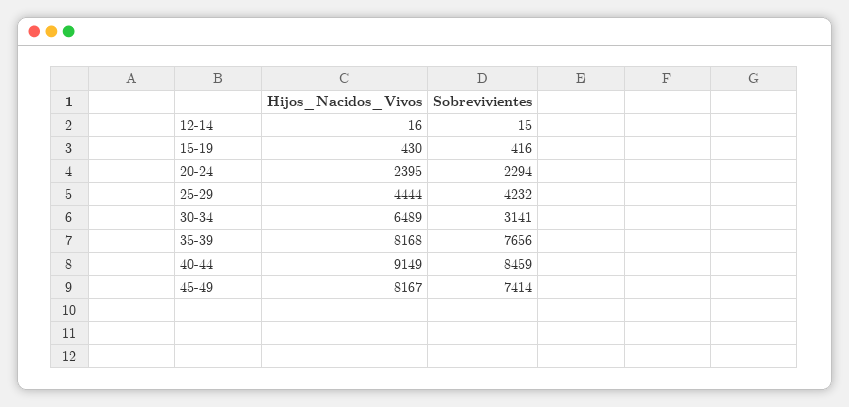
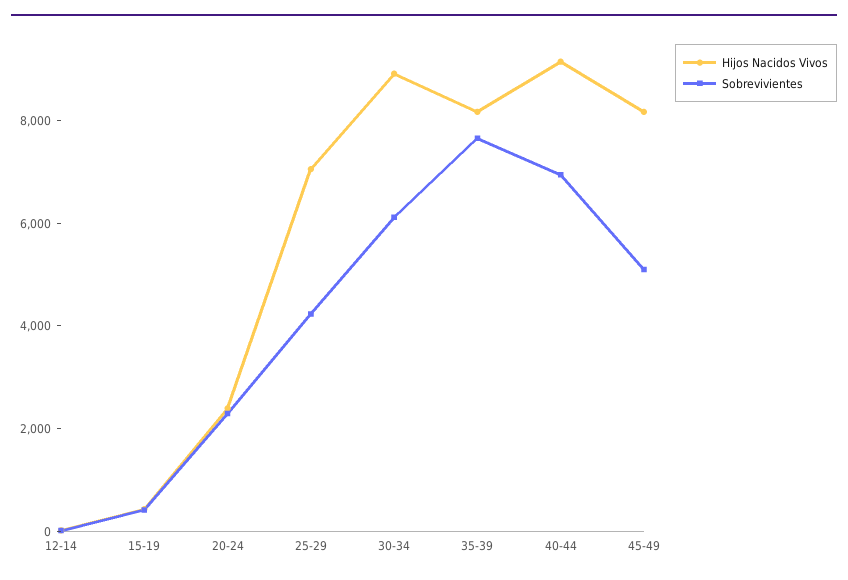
  {
    "Hijos_Nacidos_Vivos": {
      "12-14": 16,
      "15-19": 430,
      "20-24": 2395,
-     "25-29": 4444,
+     "25-29": 7000,
-     "30-34": 6489,
+     "30-34": 9000,
      "35-39": 8168,
      "40-44": 9149,
      "45-49": 8167
    },
    "Sobrevivientes": {
      "12-14": 15,
      "15-19": 416,
      "20-24": 2294,
      "25-29": 4232,
-     "30-34": 3141,
+     "30-34": 6000,
      "35-39": 7656,
-     "40-44": 8459,
+     "40-44": 7000,
-     "45-49": 7414
+     "45-49": 5000
    }
  }

